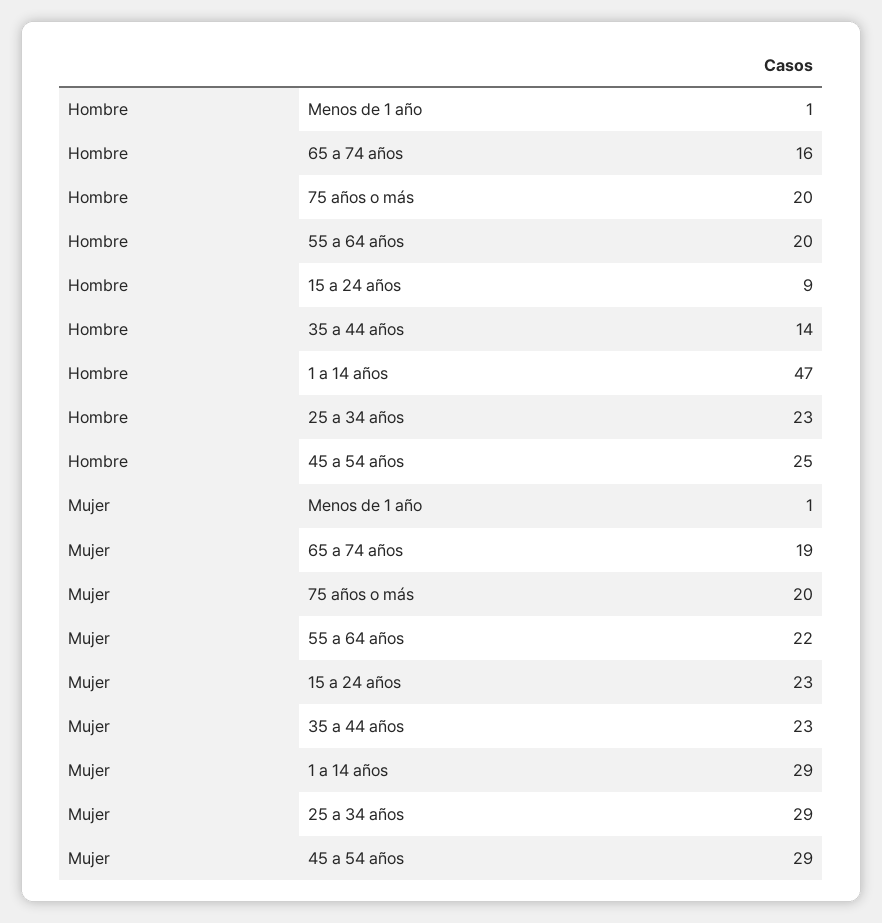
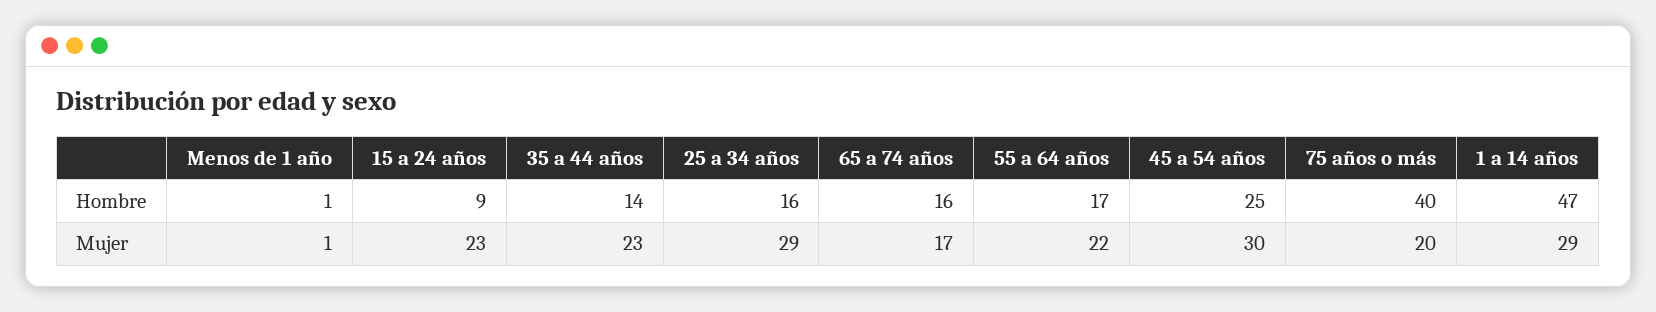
  {
    "Hombre": {
      "Menos de 1 año": 1,
      "65 a 74 años": 16,
-     "75 años o más": 20,
+     "75 años o más": 40,
-     "55 a 64 años": 20,
+     "55 a 64 años": 17,
      "15 a 24 años": 9,
      "35 a 44 años": 14,
      "1 a 14 años": 47,
-     "25 a 34 años": 23,
+     "25 a 34 años": 16,
      "45 a 54 años": 25
    },
    "Mujer": {
      "Menos de 1 año": 1,
-     "65 a 74 años": 19,
+     "65 a 74 años": 17,
      "75 años o más": 20,
      "55 a 64 años": 22,
      "15 a 24 años": 23,
      "35 a 44 años": 23,
      "1 a 14 años": 29,
      "25 a 34 años": 29,
-     "45 a 54 años": 29
+     "45 a 54 años": 30
    }
  }

